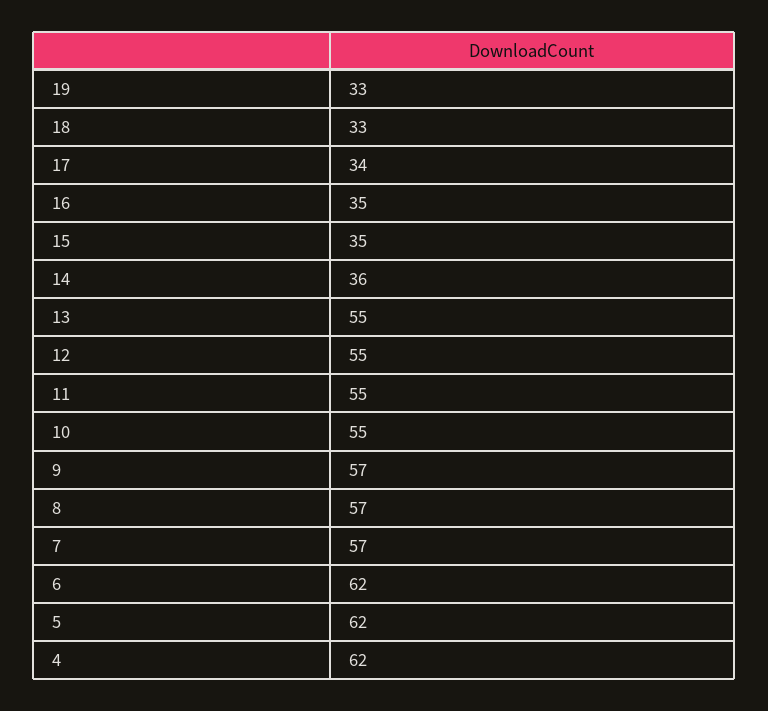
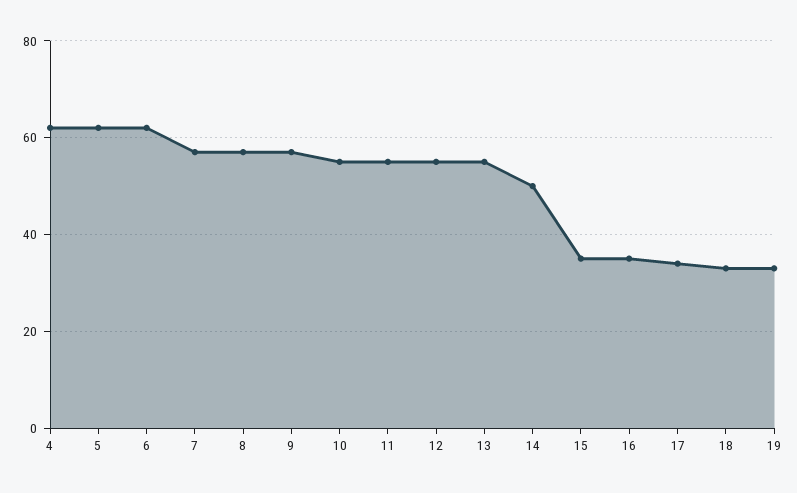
  {
    "19": 33,
    "18": 33,
    "17": 34,
    "16": 35,
    "15": 35,
-   "14": 36,
+   "14": 50,
    "13": 55,
    "12": 55,
    "11": 55,
    "10": 55,
    "9": 57,
    "8": 57,
    "7": 57,
    "6": 62,
    "5": 62,
    "4": 62
  }

